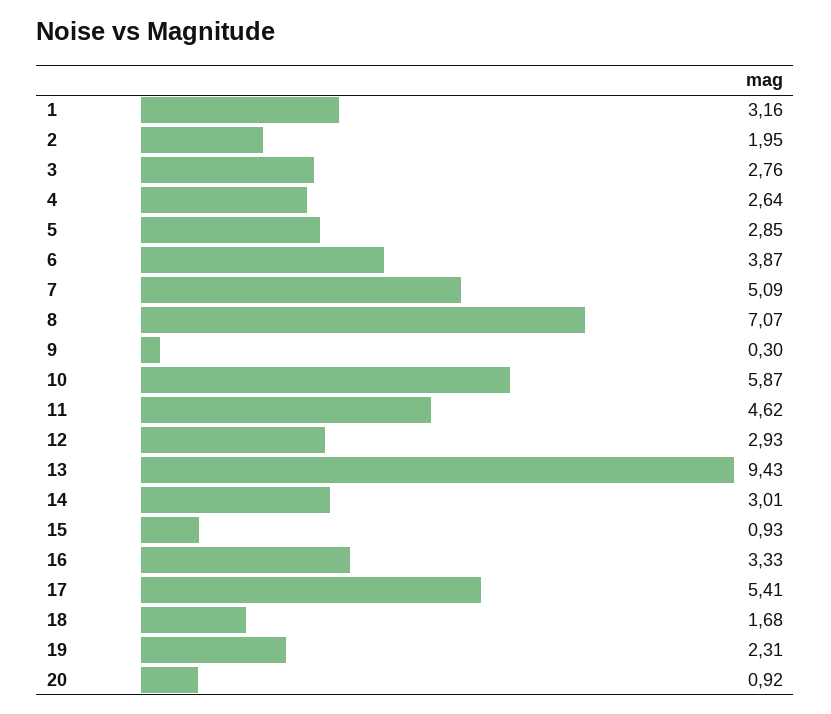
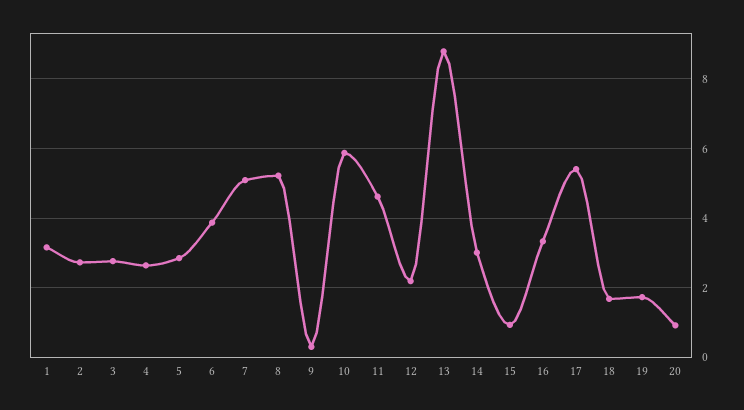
  {
    "1": 3.16,
-   "2": 1.95,
+   "2": 2.8,
    "3": 2.76,
    "4": 2.64,
    "5": 2.85,
    "6": 3.87,
    "7": 5.09,
-   "8": 7.07,
+   "8": 5.2,
    "9": 0.3,
    "10": 5.87,
    "11": 4.62,
-   "12": 2.93,
+   "12": 2.2,
-   "13": 9.43,
+   "13": 8.8,
    "14": 3.01,
    "15": 0.93,
    "16": 3.33,
    "17": 5.41,
    "18": 1.68,
-   "19": 2.31,
+   "19": 1.8,
    "20": 0.92
  }

